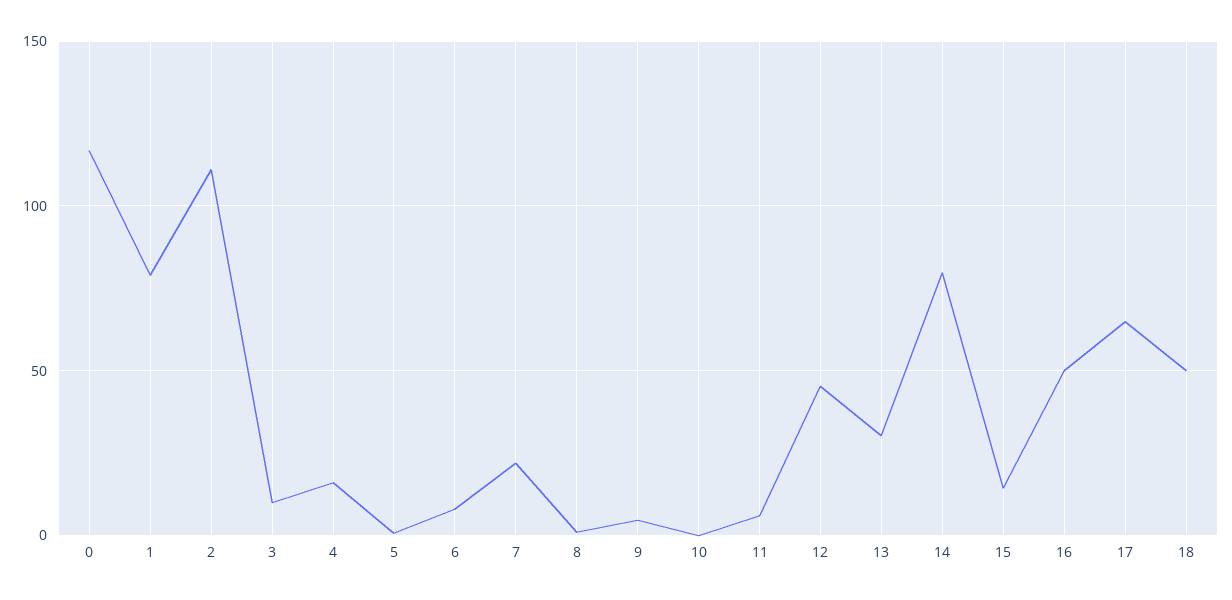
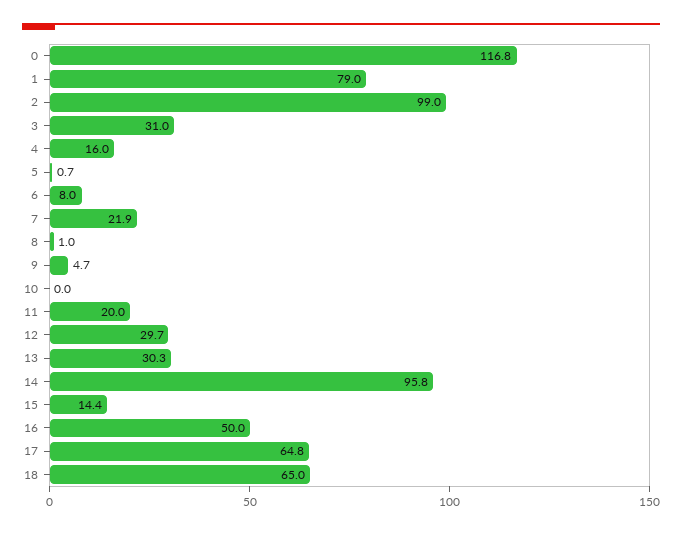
  {
    "0": 116.8,
    "1": 79,
-   "2": 110,
+   "2": 99,
-   "3": 10,
+   "3": 31,
    "4": 16,
    "5": 0.7,
    "6": 8,
    "7": 21.9,
    "8": 1,
    "9": 4.7,
    "10": 0,
-   "11": 5,
+   "11": 20,
-   "12": 45,
+   "12": 29.7,
    "13": 30.3,
-   "14": 80,
+   "14": 95.8,
    "15": 14.4,
    "16": 50,
    "17": 64.8,
-   "18": 50
+   "18": 65
  }

